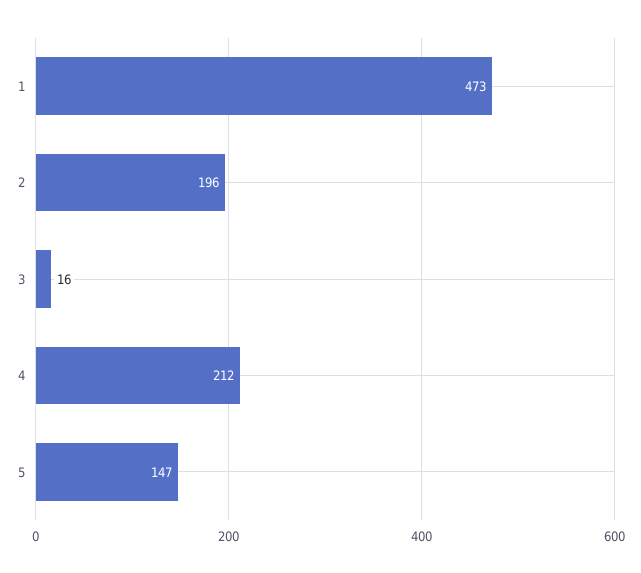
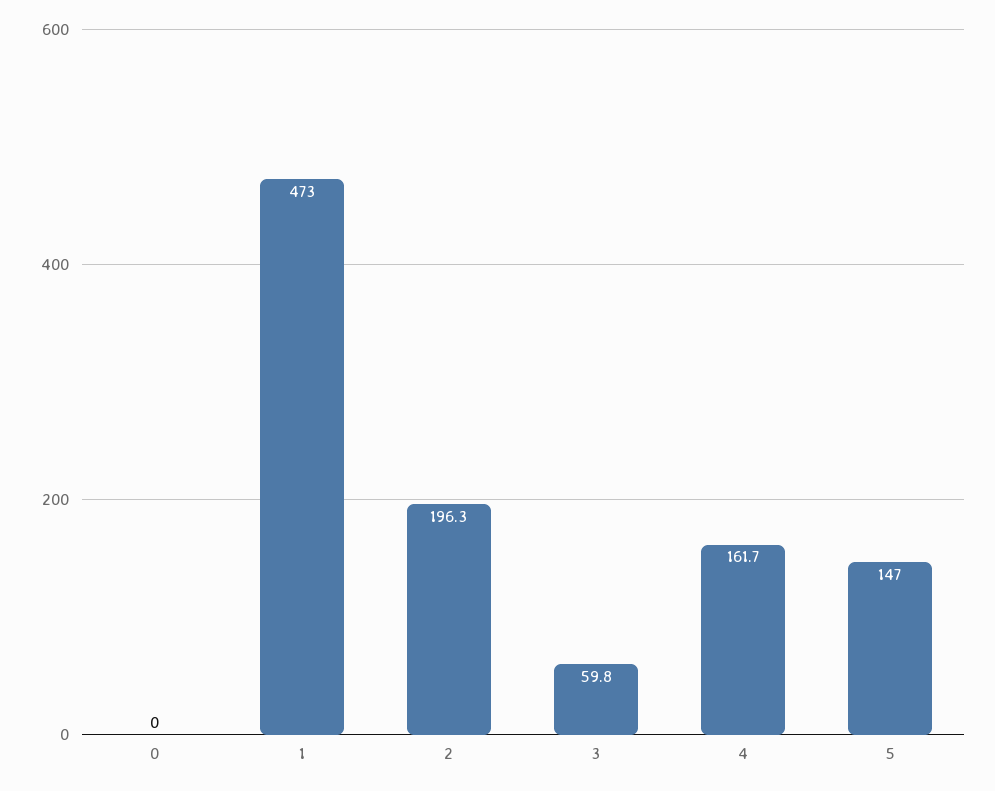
  {
    "1": 473,
    "2": 196.3,
-   "3": 16,
+   "3": 59.8,
-   "4": 212,
+   "4": 161.7,
-   "5": 147
+   "5": 147,
+   "0": 0
  }

